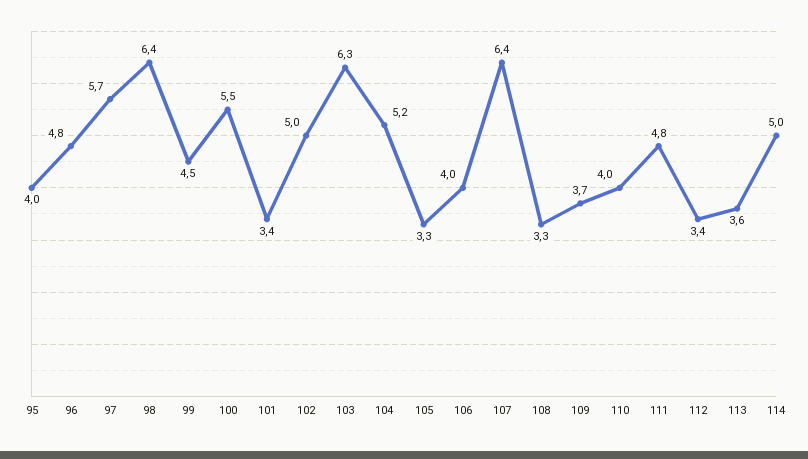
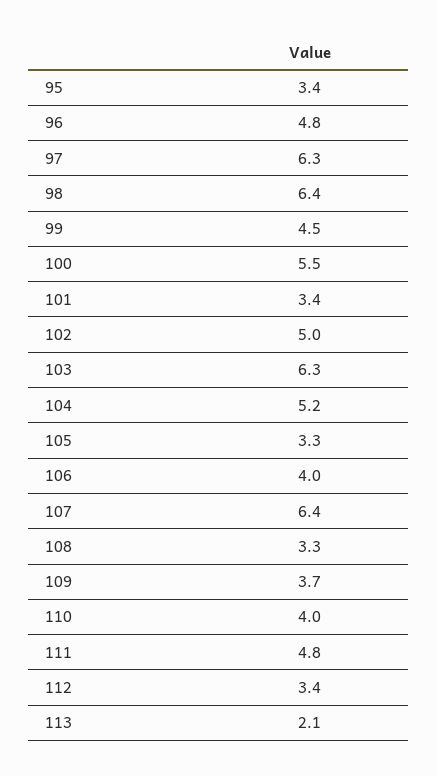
  {
-   "95": 4,
+   "95": 3.4,
    "96": 4.8,
-   "97": 5.7,
+   "97": 6.3,
    "98": 6.4,
    "99": 4.5,
    "100": 5.5,
    "101": 3.4,
    "102": 5,
    "103": 6.3,
    "104": 5.2,
    "105": 3.3,
    "106": 4,
    "107": 6.4,
    "108": 3.3,
    "109": 3.7,
    "110": 4,
    "111": 4.8,
    "112": 3.4,
-   "113": 3.6,
+   "113": 2.1
-   "114": 5
  }

